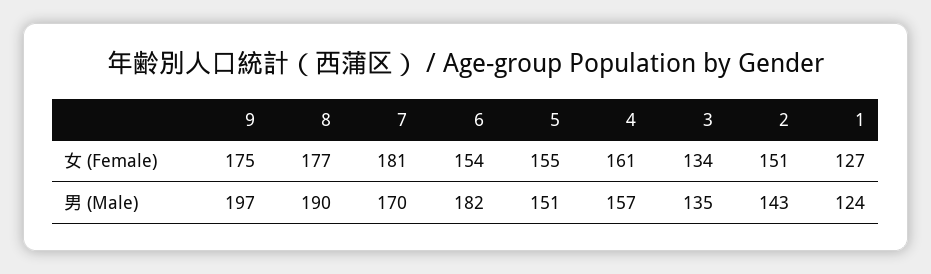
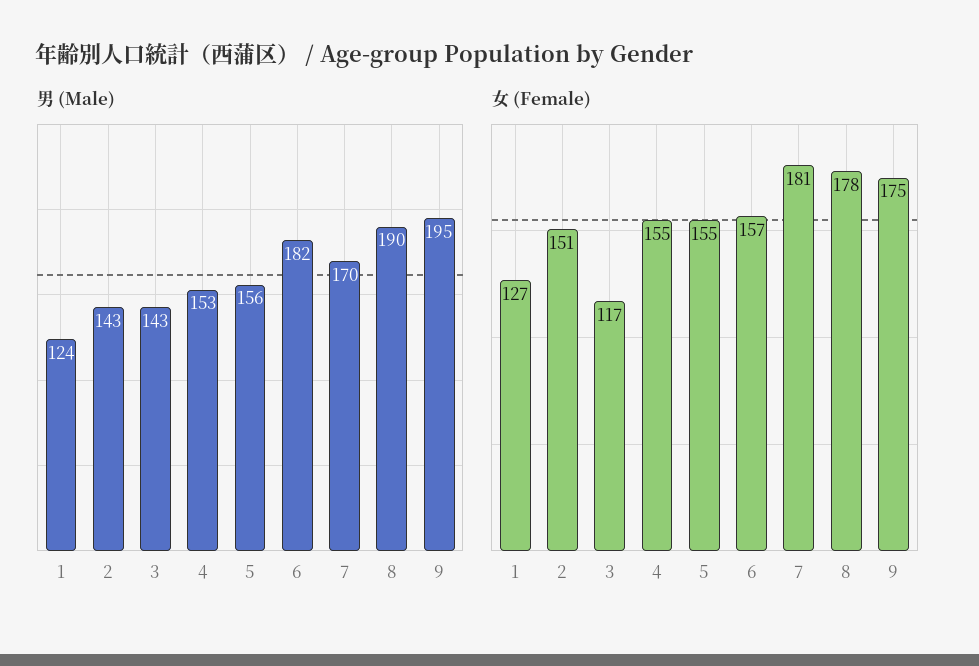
  {
    "女 (Female)": {
      "9": 175,
-     "8": 177,
+     "8": 178,
      "7": 181,
-     "6": 154,
+     "6": 157,
      "5": 155,
-     "4": 161,
+     "4": 155,
-     "3": 134,
+     "3": 117,
      "2": 151,
      "1": 127
    },
    "男 (Male)": {
-     "9": 197,
+     "9": 195,
      "8": 190,
      "7": 170,
      "6": 182,
-     "5": 151,
+     "5": 156,
-     "4": 157,
+     "4": 153,
-     "3": 135,
+     "3": 143,
      "2": 143,
      "1": 124
    }
  }

